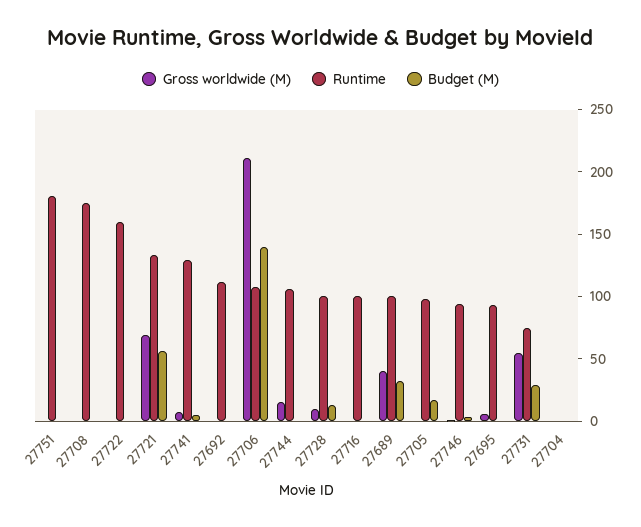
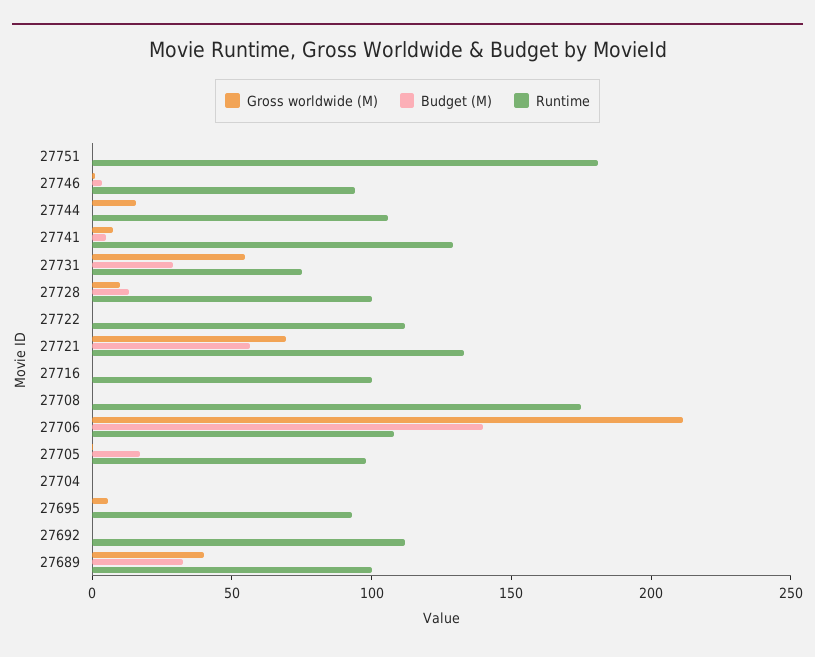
  {
    "Gross worldwide (M)": {
      "27751": 0,
      "27708": 0,
      "27722": 0,
      "27721": 70,
      "27741": 10,
      "27692": 0,
      "27706": 210,
      "27744": 20,
      "27728": 10,
      "27716": 0,
      "27689": 40,
      "27705": 0,
      "27746": 0,
      "27695": 10,
      "27731": 50,
      "27704": 0
    },
    "Runtime": {
      "27751": 180,
      "27708": 180,
-     "27722": 160,
+     "27722": 110,
      "27721": 130,
      "27741": 130,
      "27692": 110,
      "27706": 110,
      "27744": 110,
      "27728": 100,
      "27716": 100,
      "27689": 100,
      "27705": 100,
      "27746": 90,
      "27695": 90,
      "27731": 80,
      "27704": 0
    },
    "Budget (M)": {
      "27751": 0,
      "27708": 0,
      "27722": 0,
      "27721": 60,
      "27741": 10,
      "27692": 0,
      "27706": 140,
      "27744": 0,
      "27728": 10,
      "27716": 0,
      "27689": 30,
      "27705": 20,
      "27746": 0,
      "27695": 0,
      "27731": 30,
      "27704": 0
    }
  }

